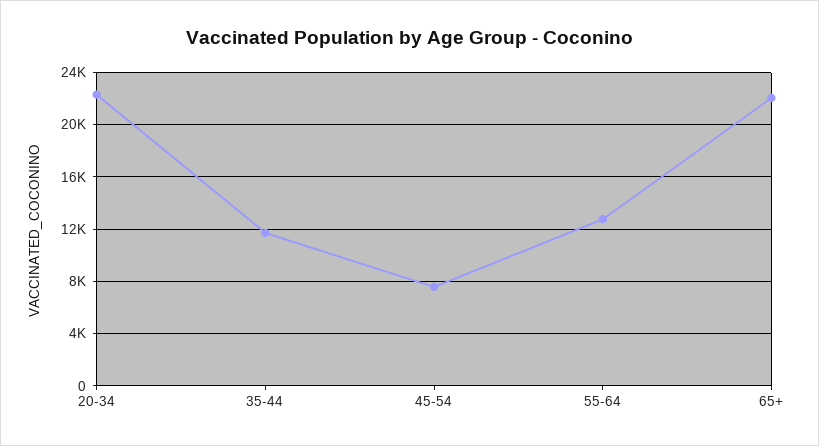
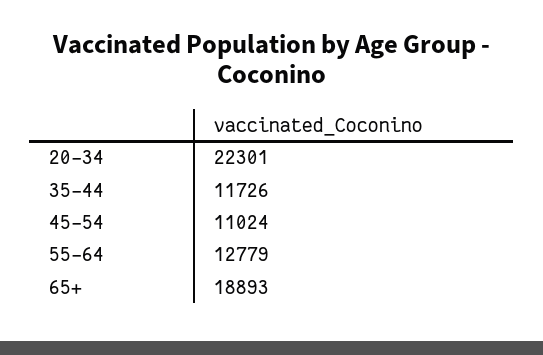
  {
    "20-34": 22301,
    "35-44": 11726,
-   "45-54": 7500,
+   "45-54": 11024,
    "55-64": 12779,
-   "65+": 22000
+   "65+": 18893
  }

